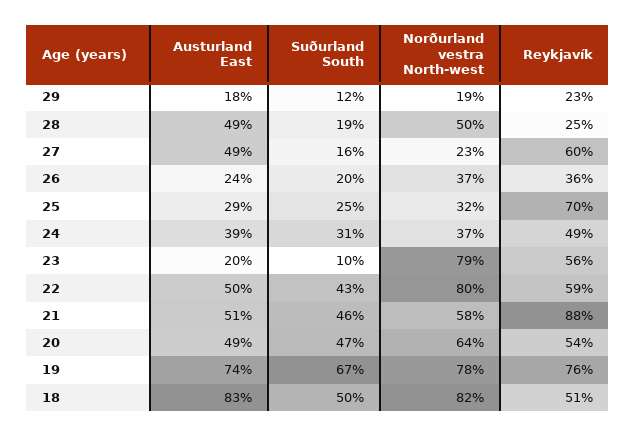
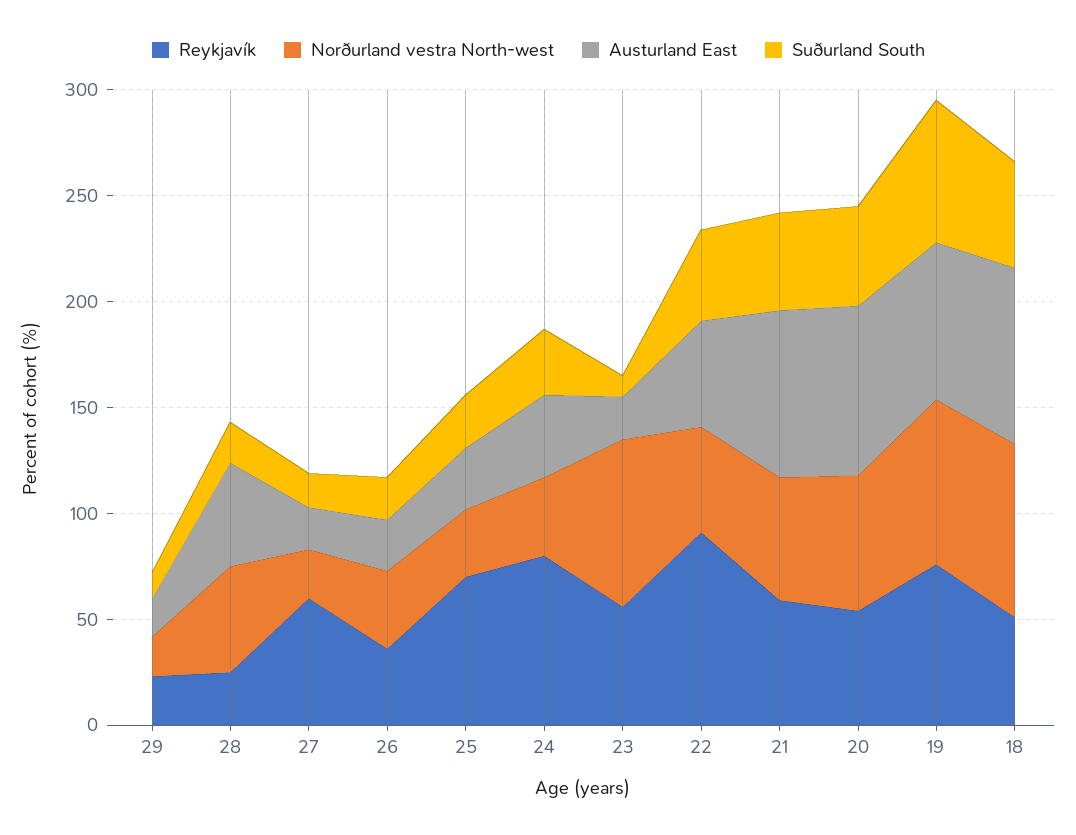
  {
    "Austurland East": {
      "29": 18,
      "28": 49,
-     "27": 49,
+     "27": 20,
      "26": 24,
      "25": 29,
      "24": 39,
      "23": 20,
      "22": 50,
-     "21": 51,
+     "21": 80,
-     "20": 49,
+     "20": 80,
      "19": 74,
      "18": 83
    },
    "Suðurland South": {
      "29": 12,
      "28": 19,
      "27": 16,
      "26": 20,
      "25": 25,
      "24": 31,
      "23": 10,
      "22": 43,
      "21": 46,
      "20": 47,
      "19": 67,
      "18": 50
    },
    "Norðurland vestra North-west": {
      "29": 19,
      "28": 50,
      "27": 23,
      "26": 37,
      "25": 32,
      "24": 37,
      "23": 79,
-     "22": 80,
+     "22": 50,
      "21": 58,
      "20": 64,
      "19": 78,
      "18": 82
    },
    "Reykjavík": {
      "29": 23,
      "28": 25,
      "27": 60,
      "26": 36,
      "25": 70,
-     "24": 49,
+     "24": 80,
      "23": 56,
-     "22": 59,
+     "22": 90,
-     "21": 88,
+     "21": 60,
      "20": 54,
      "19": 76,
      "18": 51
    }
  }

